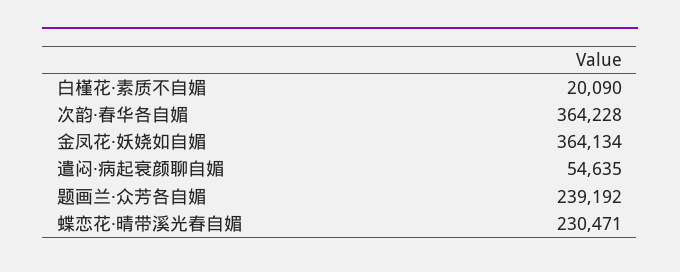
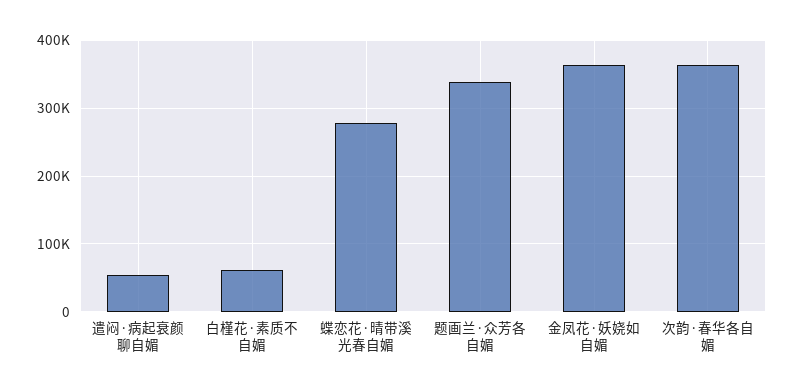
  {
-   "白槿花·素质不自媚": 20090,
+   "白槿花·素质不自媚": 60000,
    "次韵·春华各自媚": 364228,
    "金凤花·妖娆如自媚": 364134,
    "遣闷·病起衰颜聊自媚": 54635,
-   "题画兰·众芳各自媚": 239192,
+   "题画兰·众芳各自媚": 340000,
-   "蝶恋花·晴带溪光春自媚": 230471
+   "蝶恋花·晴带溪光春自媚": 280000
  }

